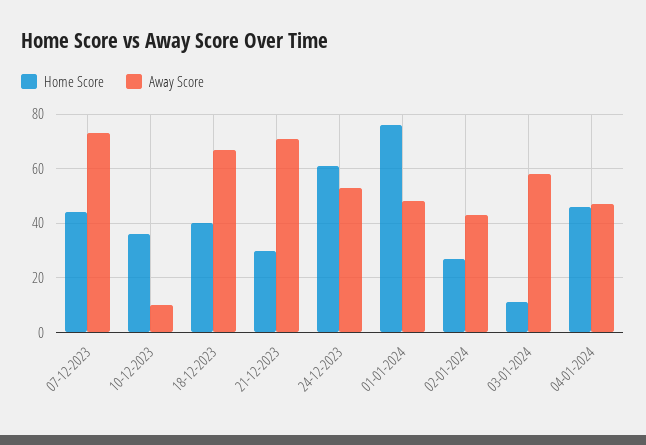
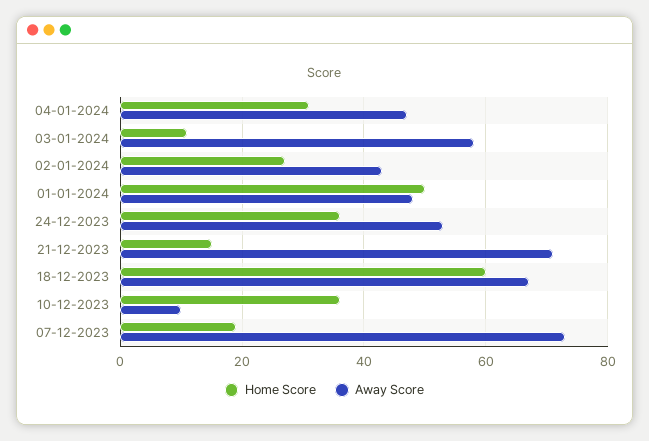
  {
    "Home Score": {
-     "07-12-2023": 45,
+     "07-12-2023": 20,
      "10-12-2023": 35,
-     "18-12-2023": 40,
+     "18-12-2023": 60,
-     "21-12-2023": 30,
+     "21-12-2023": 15,
-     "24-12-2023": 60,
+     "24-12-2023": 35,
-     "01-01-2024": 75,
+     "01-01-2024": 50,
      "02-01-2024": 25,
      "03-01-2024": 10,
-     "04-01-2024": 45
+     "04-01-2024": 30
    },
    "Away Score": {
      "07-12-2023": 75,
      "10-12-2023": 10,
      "18-12-2023": 65,
      "21-12-2023": 70,
      "24-12-2023": 55,
      "01-01-2024": 50,
      "02-01-2024": 45,
      "03-01-2024": 60,
      "04-01-2024": 45
    }
  }

